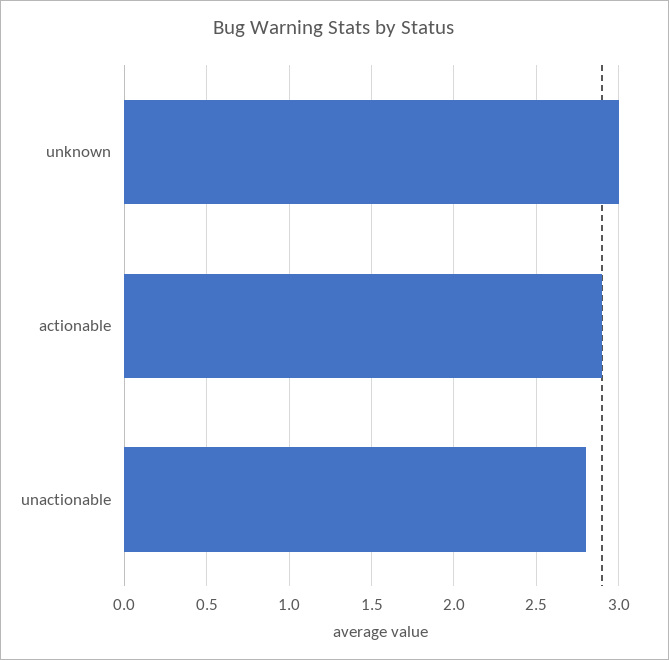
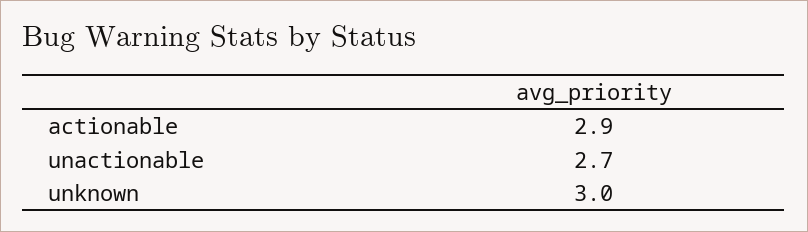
  {
    "unknown": 3,
    "actionable": 2.9,
-   "unactionable": 2.8
+   "unactionable": 2.7
  }

